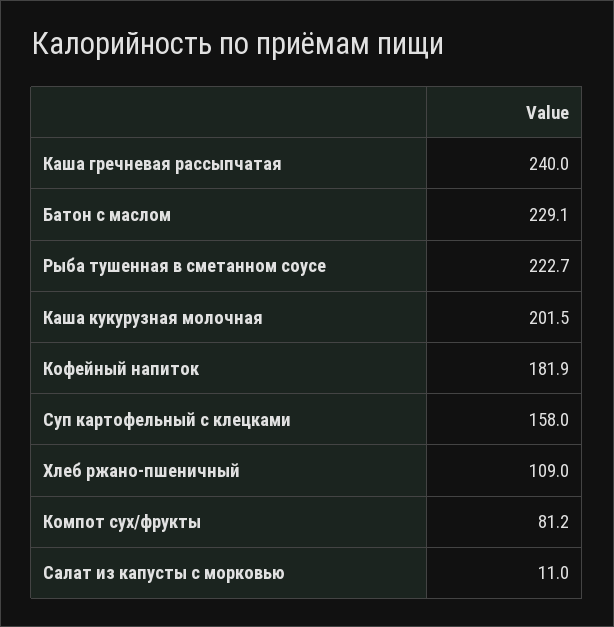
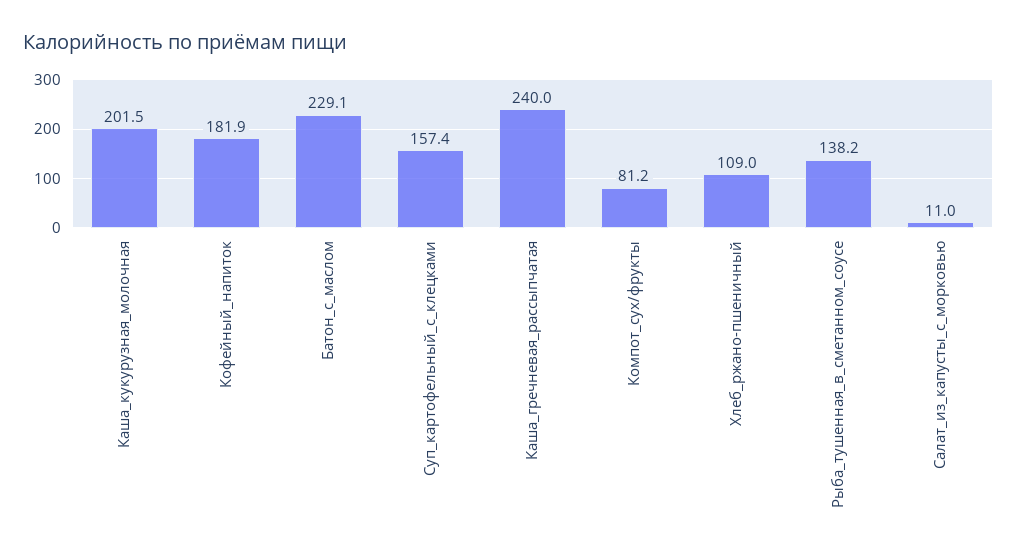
  {
    "Каша гречневая рассыпчатая": 240,
    "Батон с маслом": 229.1,
-   "Рыба тушенная в сметанном соусе": 222.7,
+   "Рыба тушенная в сметанном соусе": 138.2,
    "Каша кукурузная молочная": 201.5,
    "Кофейный напиток": 181.9,
-   "Суп картофельный с клецками": 158,
+   "Суп картофельный с клецками": 157.4,
    "Хлеб ржано-пшеничный": 109,
    "Компот сух/фрукты": 81.2,
    "Салат из капусты с морковью": 11
  }

